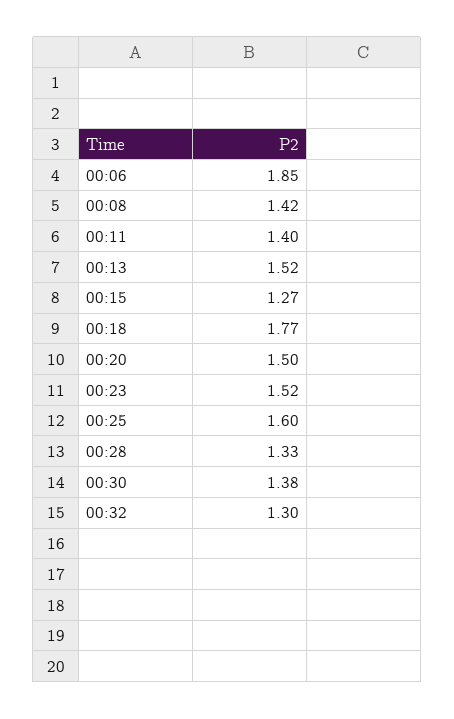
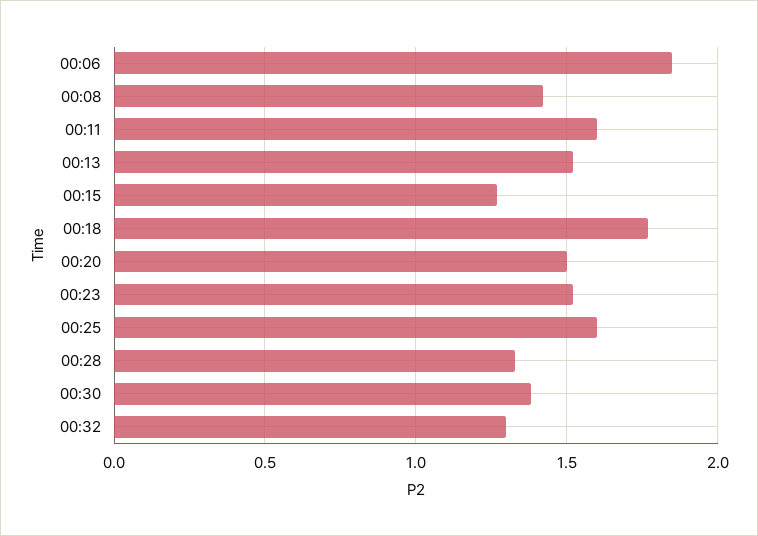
  {
    "00:06": 1.85,
    "00:08": 1.42,
-   "00:11": 1.4,
+   "00:11": 1.6,
    "00:13": 1.52,
    "00:15": 1.27,
    "00:18": 1.77,
    "00:20": 1.5,
    "00:23": 1.52,
    "00:25": 1.6,
    "00:28": 1.33,
    "00:30": 1.38,
    "00:32": 1.3
  }

